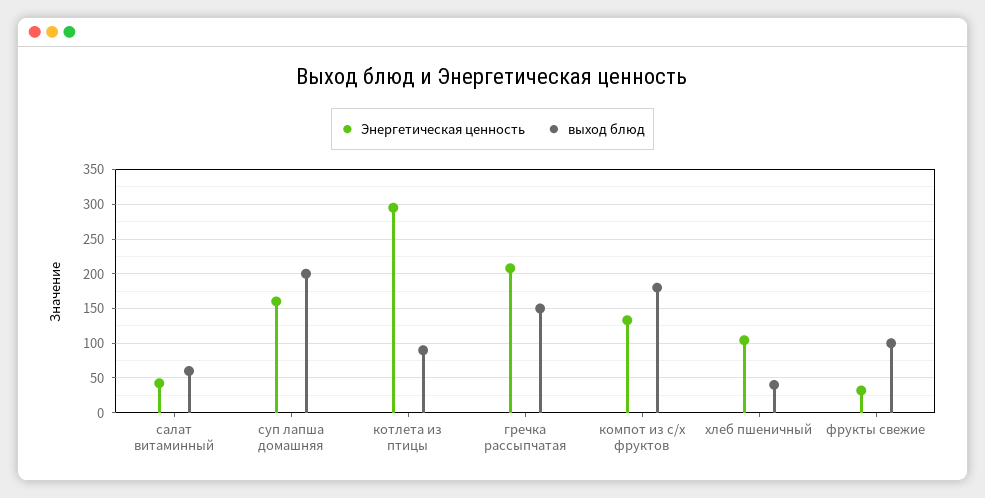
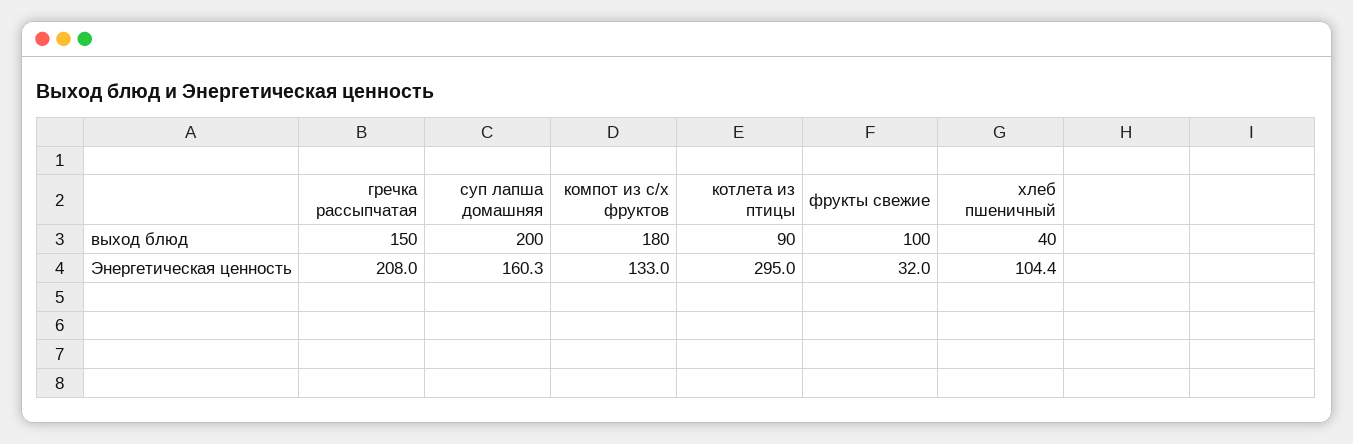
  {
    "Энергетическая ценность": {
-     "салат витаминный": 40,
      "суп лапша домашняя": 160.3,
      "котлета из птицы": 295,
      "гречка рассыпчатая": 208,
      "компот из с/х фруктов": 133,
      "хлеб пшеничный": 104.4,
      "фрукты свежие": 32
    },
    "выход блюд": {
-     "салат витаминный": 60,
      "суп лапша домашняя": 200,
      "котлета из птицы": 90,
      "гречка рассыпчатая": 150,
      "компот из с/х фруктов": 180,
      "хлеб пшеничный": 40,
      "фрукты свежие": 100
    }
  }

